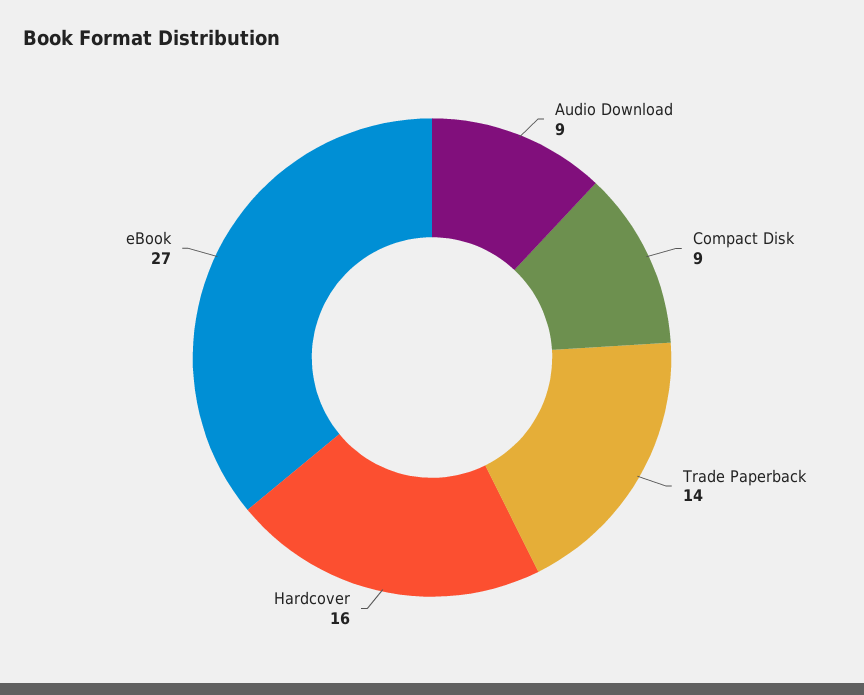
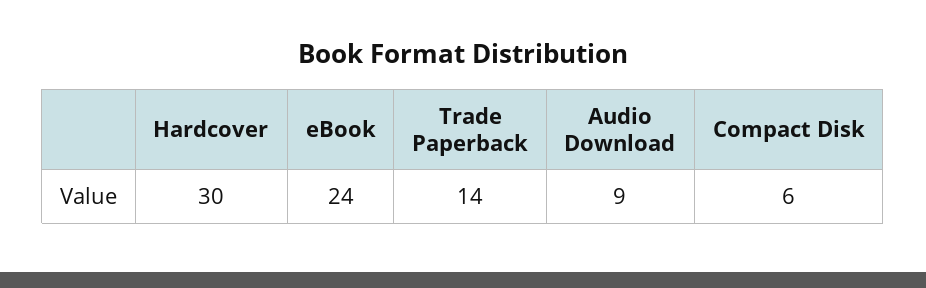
  {
    "Audio Download": 9,
-   "Compact Disk": 9,
+   "Compact Disk": 6,
    "Trade Paperback": 14,
-   "Hardcover": 16,
+   "Hardcover": 30,
-   "eBook": 27
+   "eBook": 24
  }

